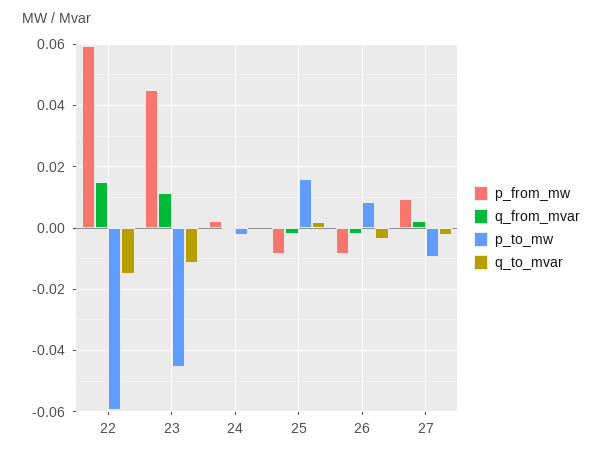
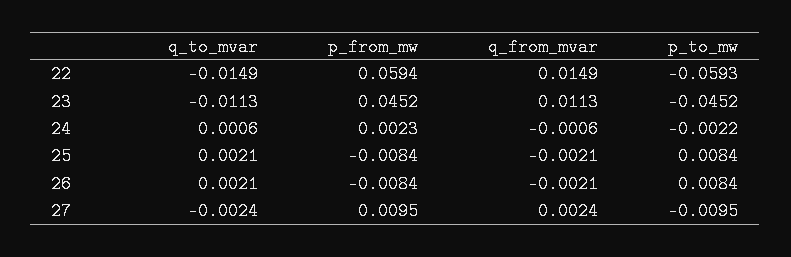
  {
    "p_from_mw": {
      "22": 0.0594,
      "23": 0.0452,
      "24": 0.0023,
      "25": -0.0084,
      "26": -0.0084,
      "27": 0.0095
    },
    "q_from_mvar": {
      "22": 0.0149,
      "23": 0.0113,
      "24": -0.0006,
      "25": -0.0021,
      "26": -0.0021,
      "27": 0.0024
    },
    "p_to_mw": {
      "22": -0.0593,
      "23": -0.0452,
      "24": -0.0022,
-     "25": 0.016,
+     "25": 0.0084,
      "26": 0.0084,
      "27": -0.0095
    },
    "q_to_mvar": {
      "22": -0.0149,
      "23": -0.0113,
      "24": 0.0006,
      "25": 0.0021,
-     "26": -0.004,
+     "26": 0.0021,
      "27": -0.0024
    }
  }

